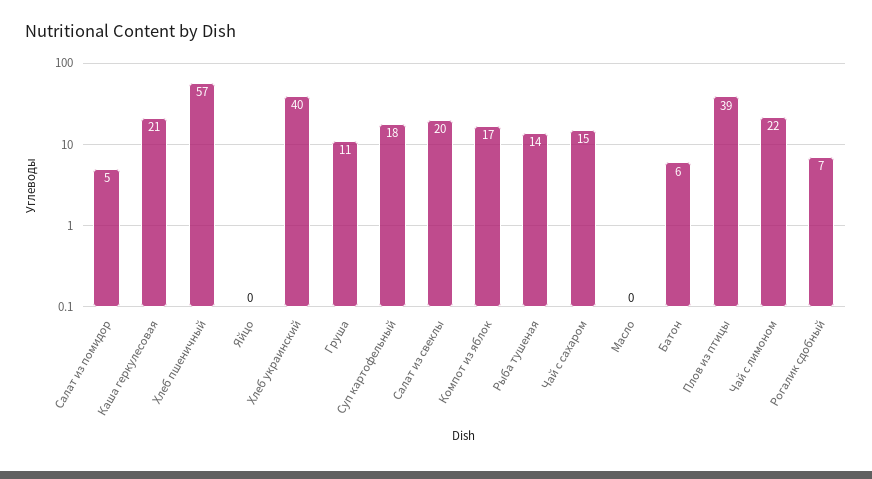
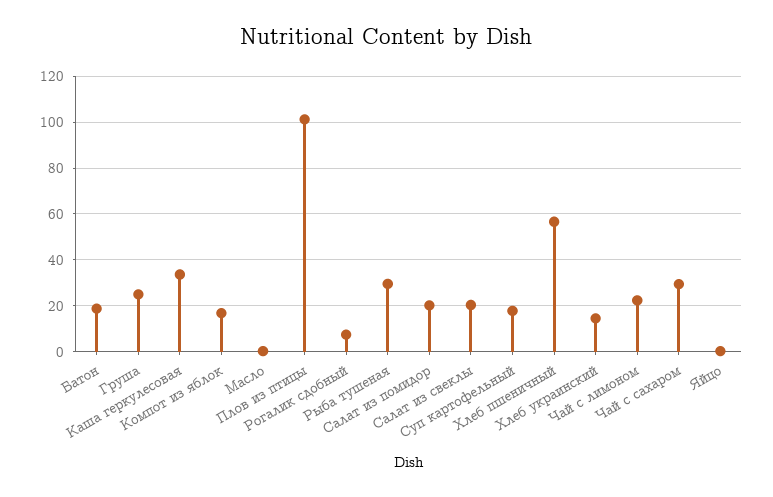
  {
-   "Салат из помидор": 5,
+   "Салат из помидор": 20,
-   "Каша геркулесовая": 21,
+   "Каша геркулесовая": 35,
    "Хлеб пшеничный": 57,
    "Яйцо": 0,
-   "Хлеб украинский": 40,
+   "Хлеб украинский": 15,
-   "Груша": 11,
+   "Груша": 25,
    "Суп картофельный": 18,
    "Салат из свеклы": 20,
    "Компот из яблок": 17,
-   "Рыба тушеная": 14,
+   "Рыба тушеная": 30,
-   "Чай с сахаром": 15,
+   "Чай с сахаром": 30,
    "Масло": 0,
-   "Батон": 6,
+   "Батон": 20,
-   "Плов из птицы": 39,
+   "Плов из птицы": 100,
    "Чай с лимоном": 22,
    "Рогалик сдобный": 7
  }

